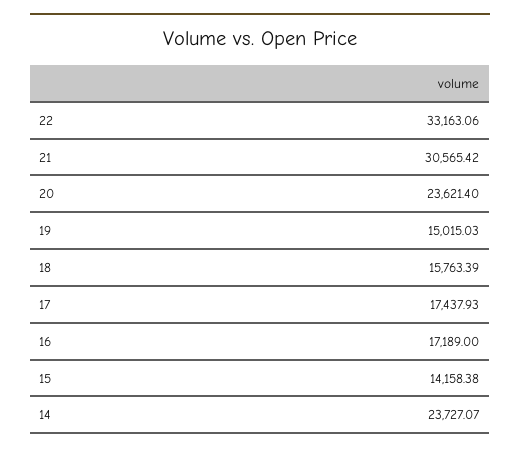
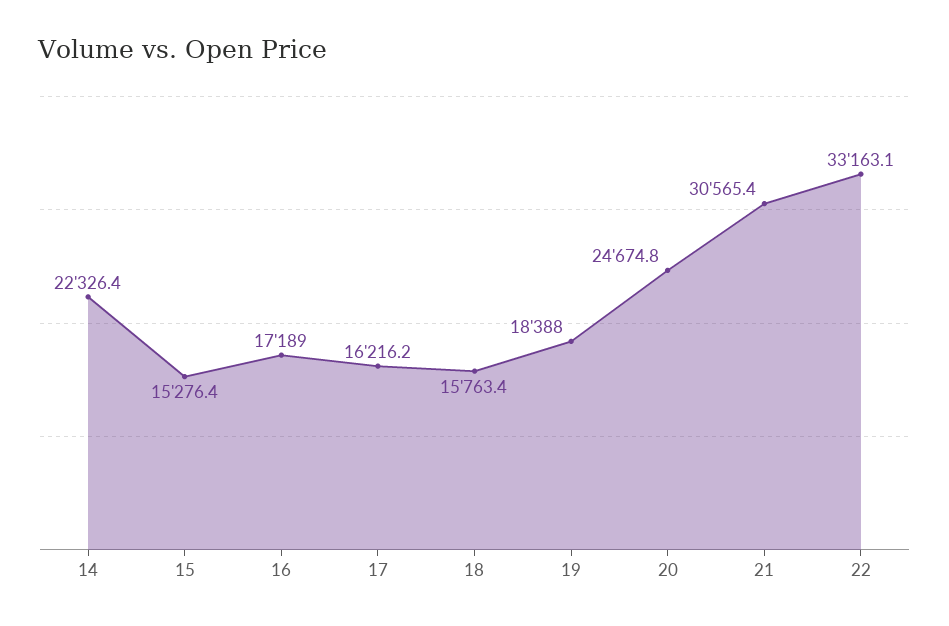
  {
    "22": 33163.06,
    "21": 30565.42,
-   "20": 23621.4,
+   "20": 24674.8,
-   "19": 15015.03,
+   "19": 18388,
    "18": 15763.39,
-   "17": 17437.93,
+   "17": 16216.2,
    "16": 17189,
-   "15": 14158.38,
+   "15": 15276.4,
-   "14": 23727.07
+   "14": 22326.4
  }

